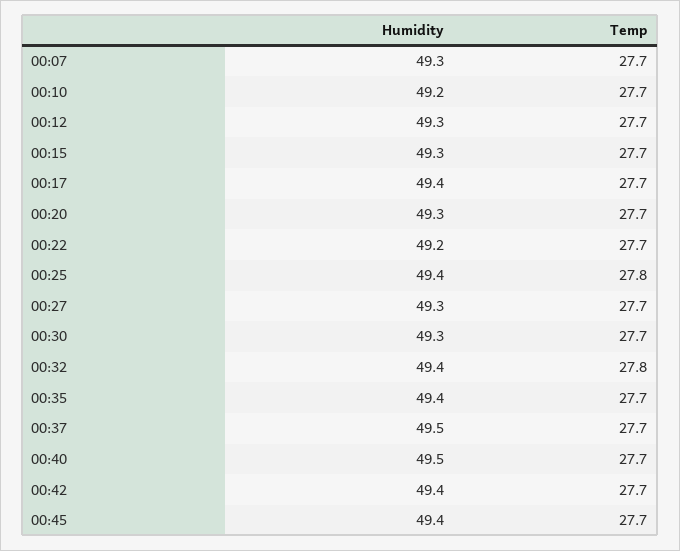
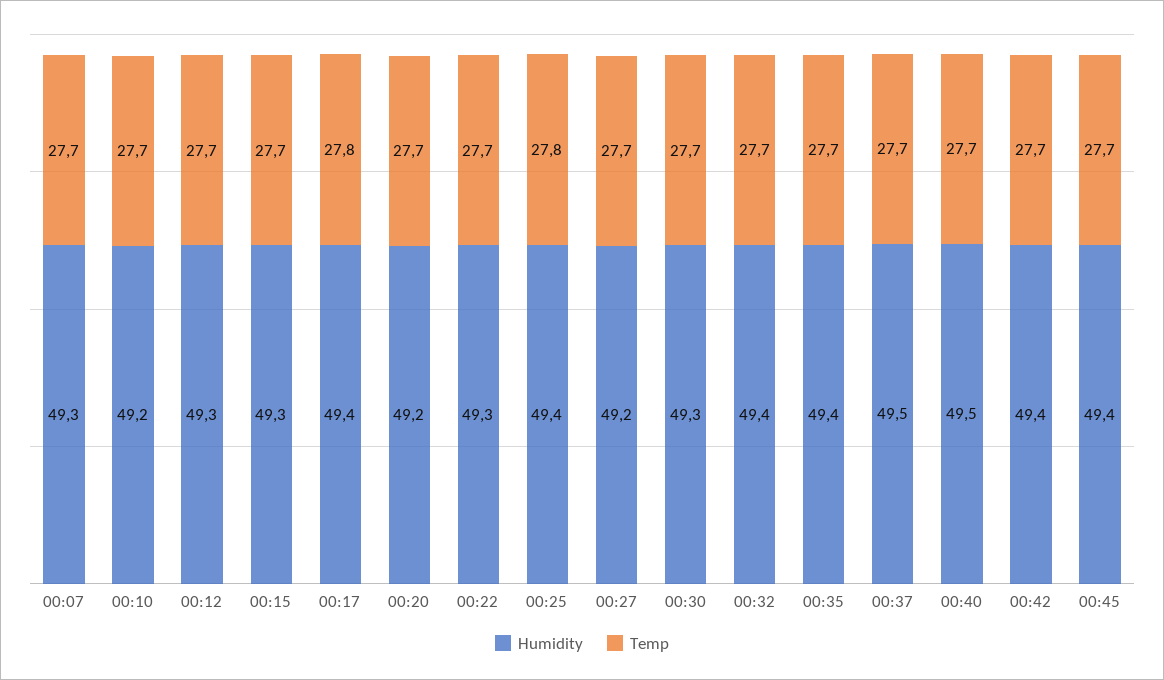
  {
    "Humidity": {
      "00:07": 49.3,
      "00:10": 49.2,
      "00:12": 49.3,
      "00:15": 49.3,
      "00:17": 49.4,
-     "00:20": 49.3,
+     "00:20": 49.2,
-     "00:22": 49.2,
+     "00:22": 49.3,
      "00:25": 49.4,
-     "00:27": 49.3,
+     "00:27": 49.2,
      "00:30": 49.3,
      "00:32": 49.4,
      "00:35": 49.4,
      "00:37": 49.5,
      "00:40": 49.5,
      "00:42": 49.4,
      "00:45": 49.4
    },
    "Temp": {
      "00:07": 27.7,
      "00:10": 27.7,
      "00:12": 27.7,
      "00:15": 27.7,
-     "00:17": 27.7,
+     "00:17": 27.8,
      "00:20": 27.7,
      "00:22": 27.7,
      "00:25": 27.8,
      "00:27": 27.7,
      "00:30": 27.7,
-     "00:32": 27.8,
+     "00:32": 27.7,
      "00:35": 27.7,
      "00:37": 27.7,
      "00:40": 27.7,
      "00:42": 27.7,
      "00:45": 27.7
    }
  }

